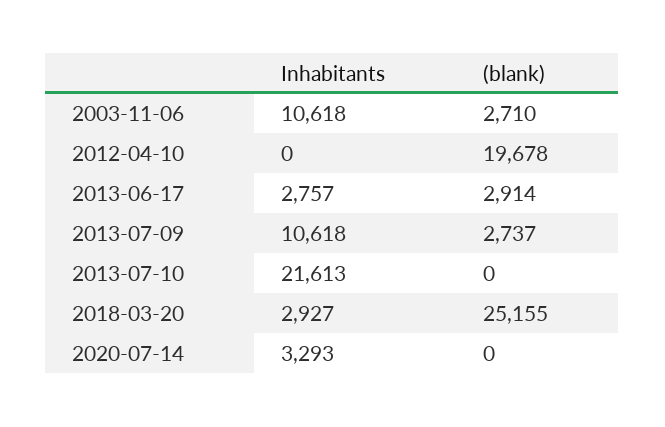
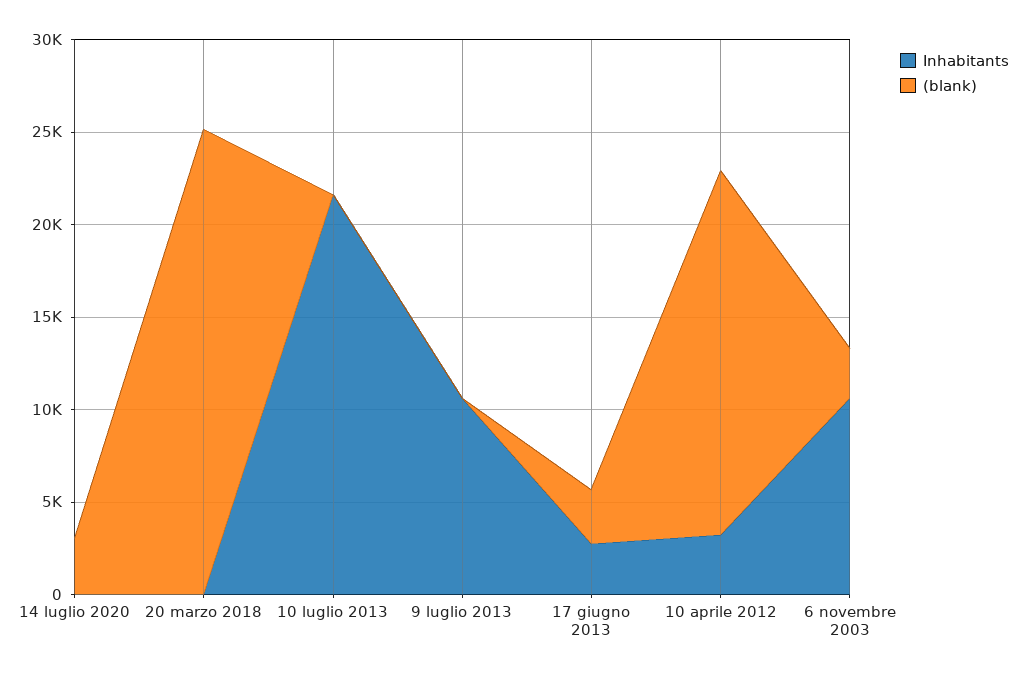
  {
    "Inhabitants": {
      "2003-11-06": 10618,
-     "2012-04-10": 0,
+     "2012-04-10": 3000,
      "2013-06-17": 2757,
      "2013-07-09": 10618,
      "2013-07-10": 21613,
-     "2018-03-20": 2927,
+     "2018-03-20": 0,
-     "2020-07-14": 3293
+     "2020-07-14": 0
    },
    "(blank)": {
      "2003-11-06": 2710,
      "2012-04-10": 19678,
      "2013-06-17": 2914,
-     "2013-07-09": 2737,
+     "2013-07-09": 0,
      "2013-07-10": 0,
      "2018-03-20": 25155,
-     "2020-07-14": 0
+     "2020-07-14": 3000
    }
  }

